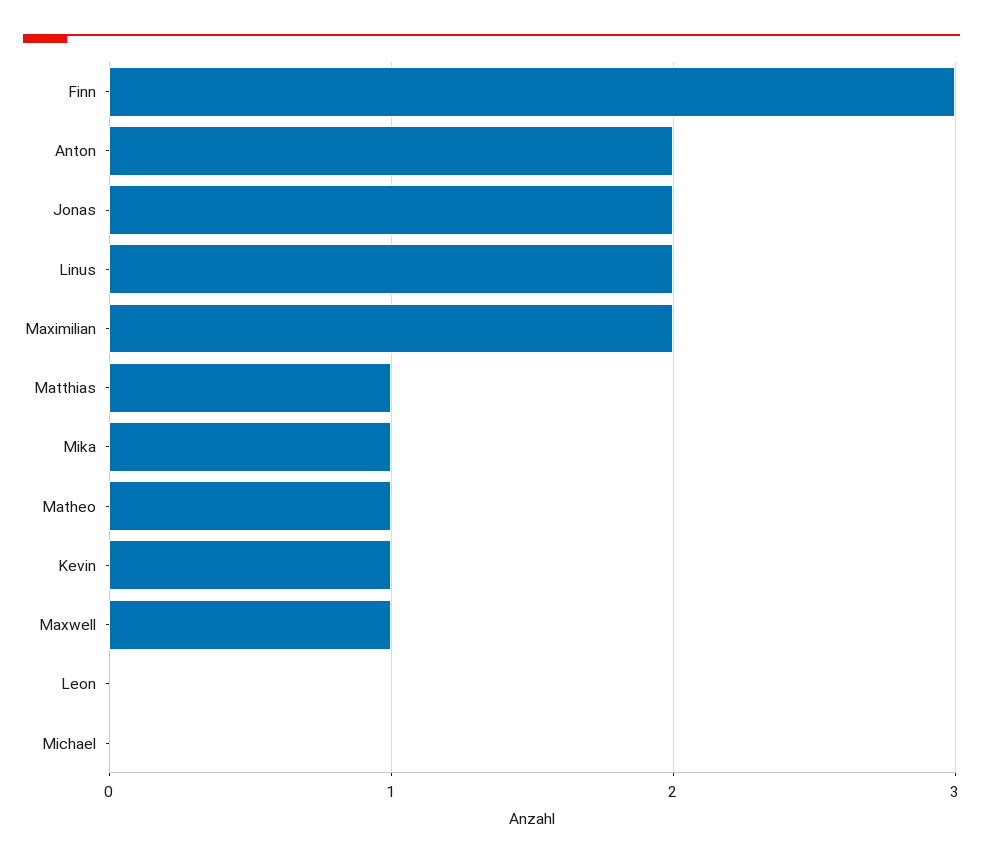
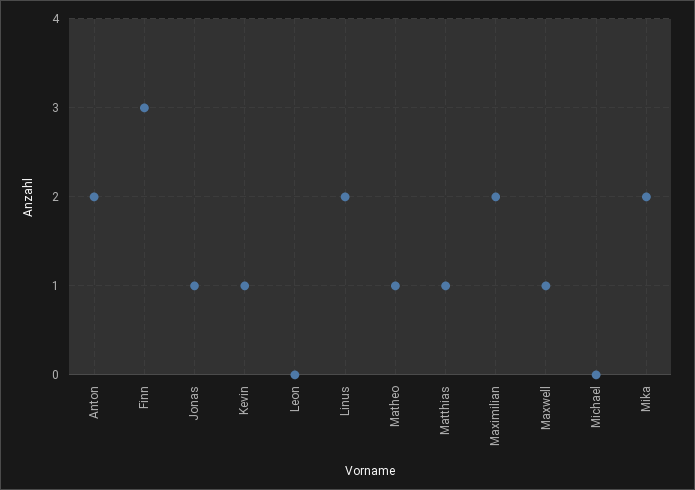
  {
    "Finn": 3,
    "Anton": 2,
-   "Jonas": 2,
+   "Jonas": 1,
    "Linus": 2,
    "Maximilian": 2,
    "Matthias": 1,
-   "Mika": 1,
+   "Mika": 2,
    "Matheo": 1,
    "Kevin": 1,
    "Maxwell": 1,
    "Leon": 0,
    "Michael": 0
  }

